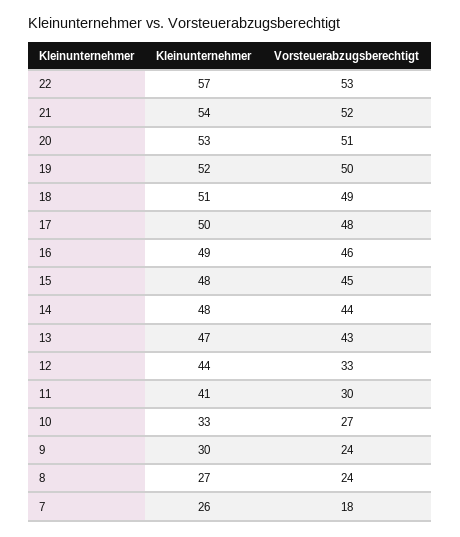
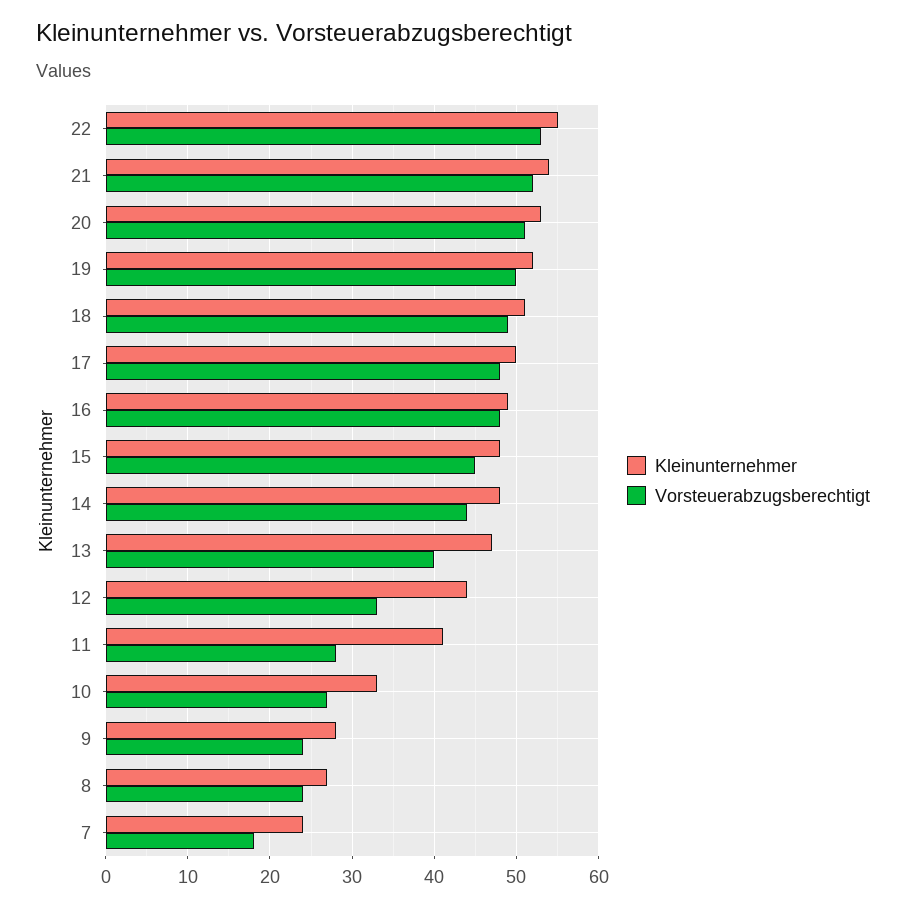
  {
    "Kleinunternehmer": {
-     "22": 57,
+     "22": 55,
      "21": 54,
      "20": 53,
      "19": 52,
      "18": 51,
      "17": 50,
      "16": 49,
      "15": 48,
      "14": 48,
      "13": 47,
      "12": 44,
      "11": 41,
      "10": 33,
-     "9": 30,
+     "9": 28,
      "8": 27,
-     "7": 26
+     "7": 24
    },
    "Vorsteuerabzugsberechtigt": {
      "22": 53,
      "21": 52,
      "20": 51,
      "19": 50,
      "18": 49,
      "17": 48,
-     "16": 46,
+     "16": 48,
      "15": 45,
      "14": 44,
-     "13": 43,
+     "13": 40,
      "12": 33,
-     "11": 30,
+     "11": 28,
      "10": 27,
      "9": 24,
      "8": 24,
      "7": 18
    }
  }

